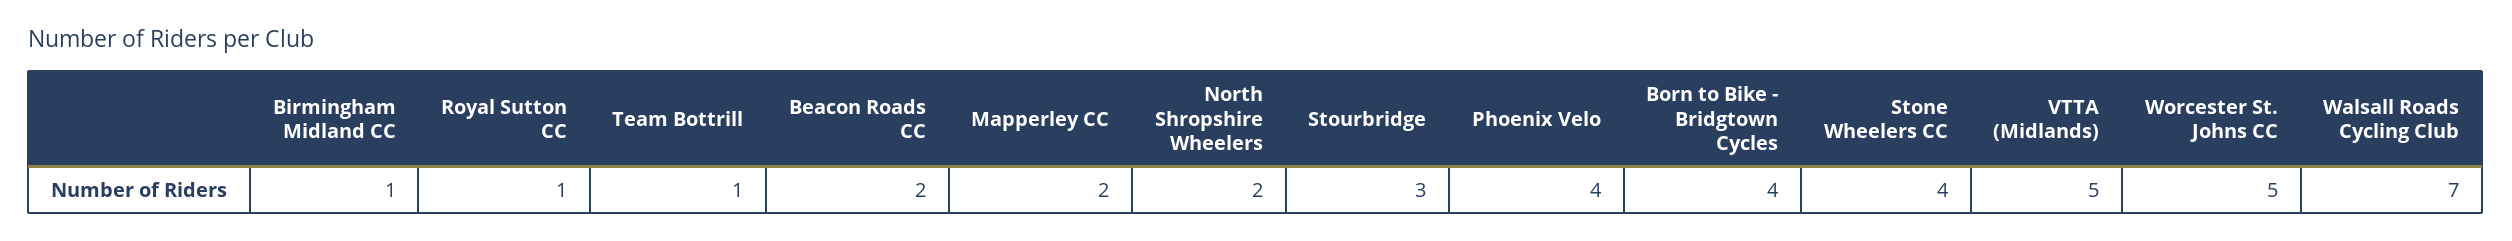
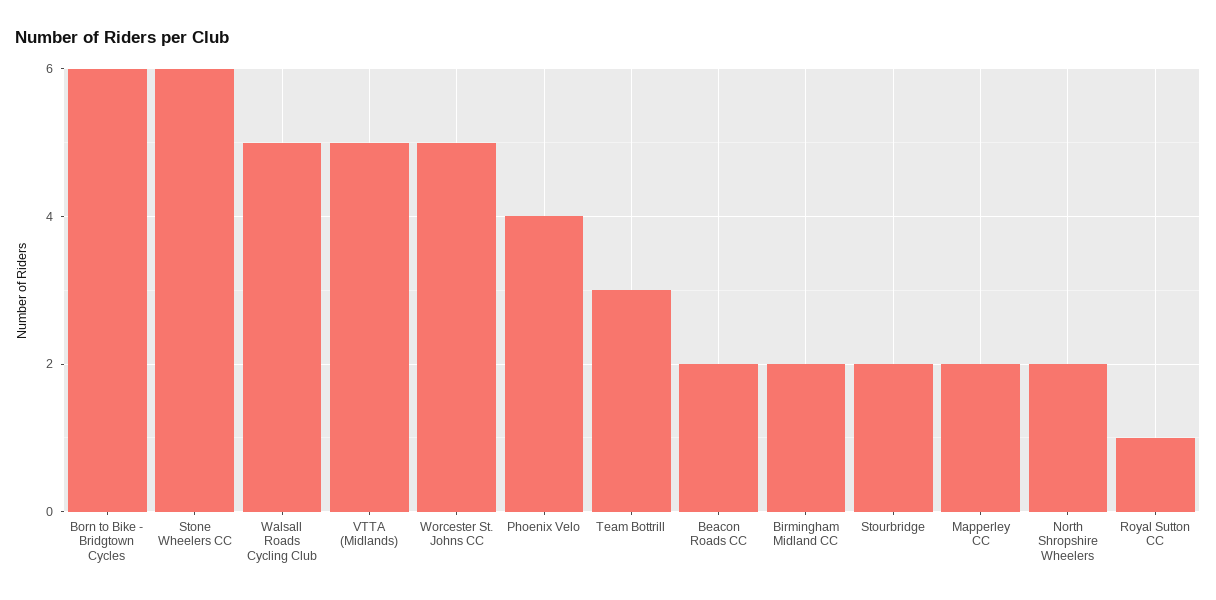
  {
-   "Birmingham Midland CC": 1,
+   "Birmingham Midland CC": 2,
    "Royal Sutton CC": 1,
-   "Team Bottrill": 1,
+   "Team Bottrill": 3,
    "Beacon Roads CC": 2,
    "Mapperley CC": 2,
    "North Shropshire Wheelers": 2,
-   "Stourbridge": 3,
+   "Stourbridge": 2,
    "Phoenix Velo": 4,
-   "Born to Bike - Bridgtown Cycles": 4,
+   "Born to Bike - Bridgtown Cycles": 6,
-   "Stone Wheelers CC": 4,
+   "Stone Wheelers CC": 6,
    "VTTA (Midlands)": 5,
    "Worcester St. Johns CC": 5,
-   "Walsall Roads Cycling Club": 7
+   "Walsall Roads Cycling Club": 5
  }

